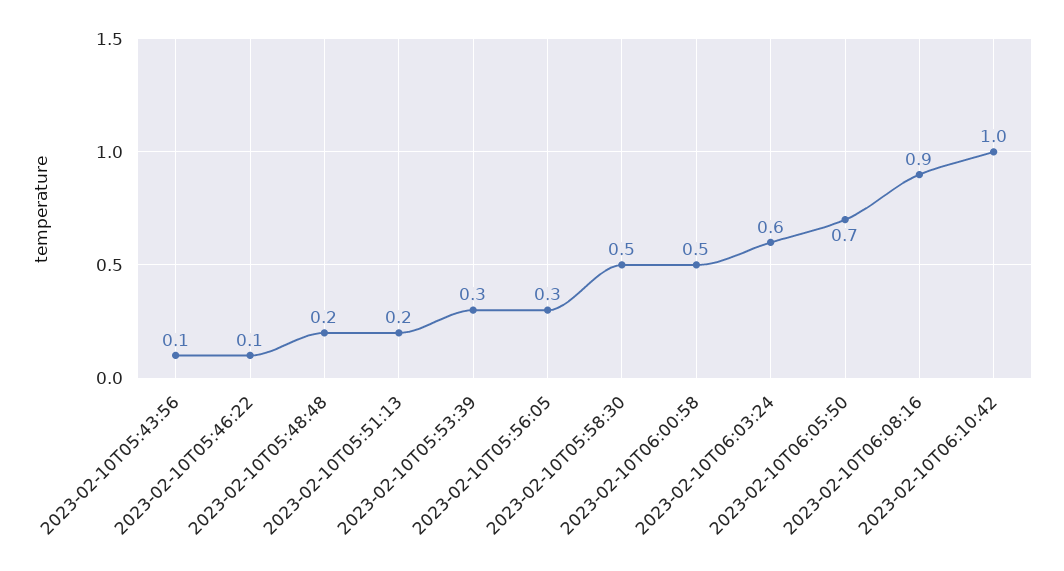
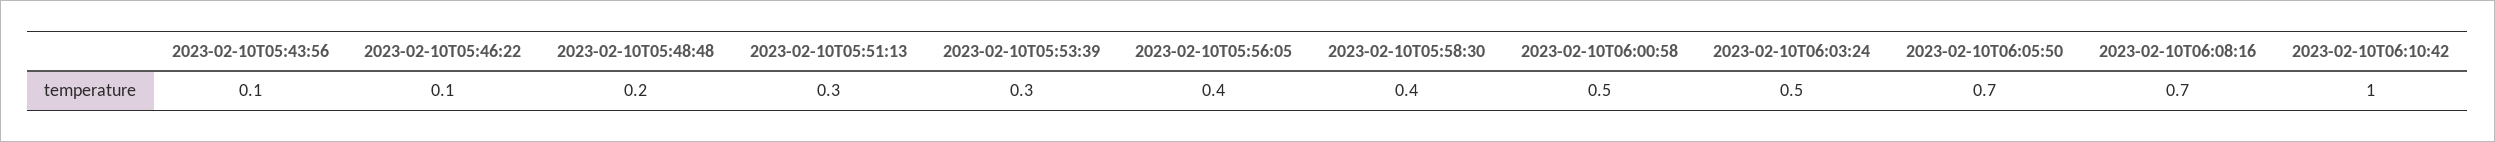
  {
    "2023-02-10T05:43:56": 0.1,
    "2023-02-10T05:46:22": 0.1,
    "2023-02-10T05:48:48": 0.2,
-   "2023-02-10T05:51:13": 0.2,
+   "2023-02-10T05:51:13": 0.3,
    "2023-02-10T05:53:39": 0.3,
-   "2023-02-10T05:56:05": 0.3,
+   "2023-02-10T05:56:05": 0.4,
-   "2023-02-10T05:58:30": 0.5,
+   "2023-02-10T05:58:30": 0.4,
    "2023-02-10T06:00:58": 0.5,
-   "2023-02-10T06:03:24": 0.6,
+   "2023-02-10T06:03:24": 0.5,
    "2023-02-10T06:05:50": 0.7,
-   "2023-02-10T06:08:16": 0.9,
+   "2023-02-10T06:08:16": 0.7,
    "2023-02-10T06:10:42": 1
  }

